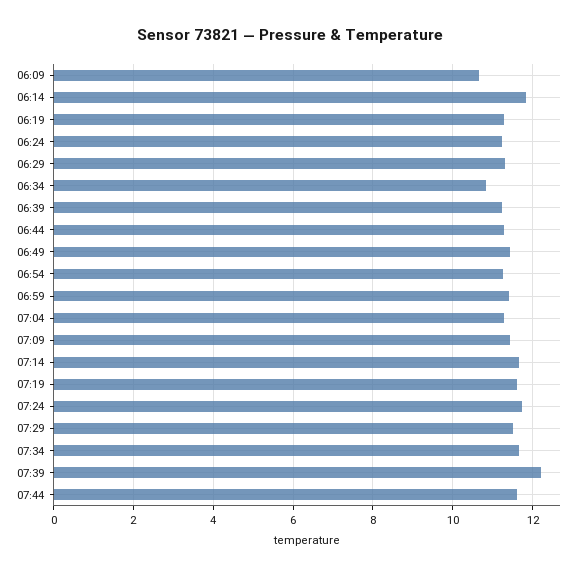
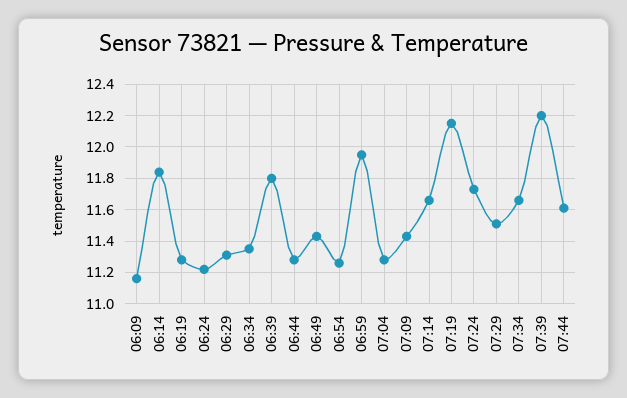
  {
-   "06:09": 10.6,
+   "06:09": 11.15,
    "06:14": 11.85,
    "06:19": 11.3,
    "06:24": 11.2,
    "06:29": 11.3,
-   "06:34": 10.8,
+   "06:34": 11.35,
-   "06:39": 11.2,
+   "06:39": 11.8,
    "06:44": 11.3,
    "06:49": 11.45,
    "06:54": 11.25,
-   "06:59": 11.4,
+   "06:59": 11.95,
    "07:04": 11.3,
    "07:09": 11.45,
    "07:14": 11.65,
-   "07:19": 11.6,
+   "07:19": 12.15,
    "07:24": 11.75,
    "07:29": 11.5,
    "07:34": 11.65,
    "07:39": 12.2,
    "07:44": 11.6
  }

